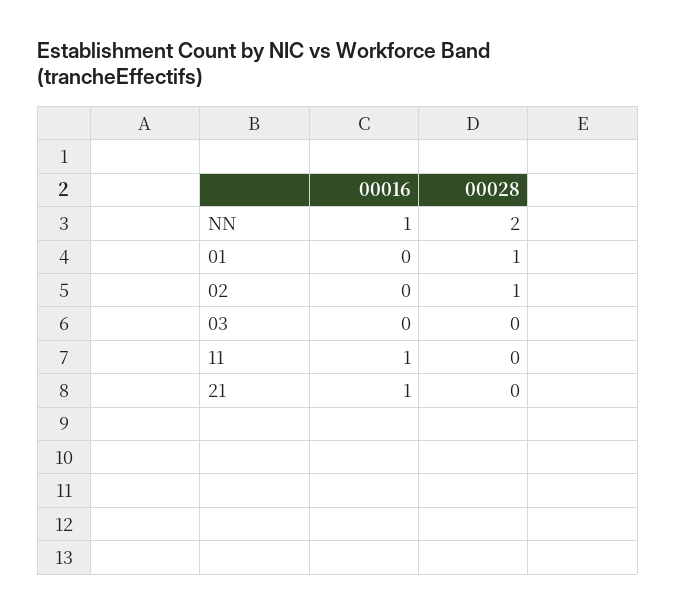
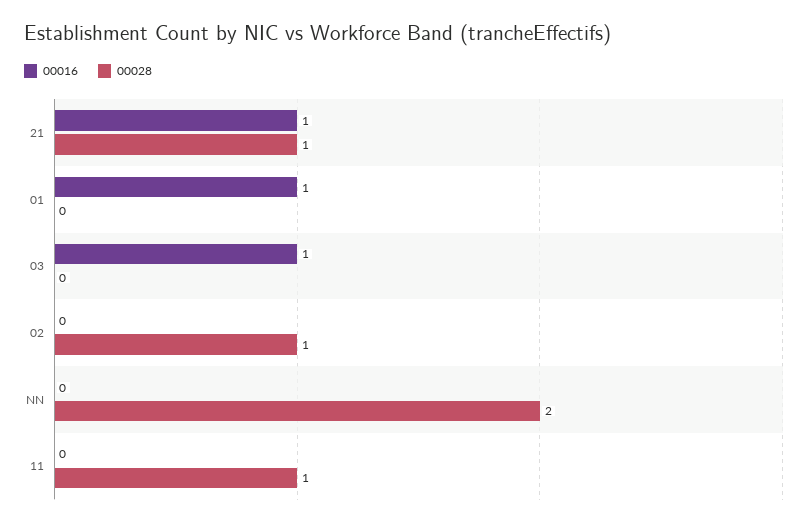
  {
    "00016": {
-     "NN": 1,
+     "NN": 0,
-     "01": 0,
+     "01": 1,
      "02": 0,
-     "03": 0,
+     "03": 1,
-     "11": 1,
+     "11": 0,
      "21": 1
    },
    "00028": {
      "NN": 2,
-     "01": 1,
+     "01": 0,
      "02": 1,
      "03": 0,
-     "11": 0,
+     "11": 1,
-     "21": 0
+     "21": 1
    }
  }

